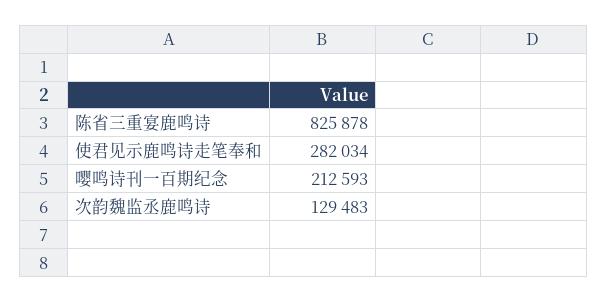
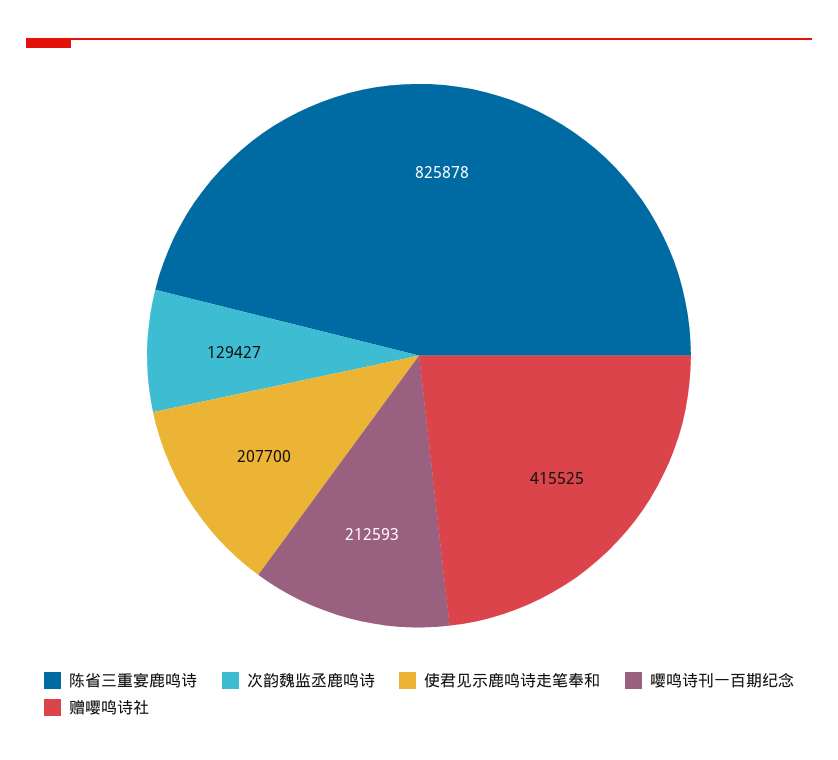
  {
    "陈省三重宴鹿鸣诗": 825878,
-   "使君见示鹿鸣诗走笔奉和": 282034,
+   "使君见示鹿鸣诗走笔奉和": 207700,
    "嘤鸣诗刊一百期纪念": 212593,
-   "次韵魏监丞鹿鸣诗": 129483
+   "次韵魏监丞鹿鸣诗": 129427,
+   "赠嘤鸣诗社": 415525
  }

